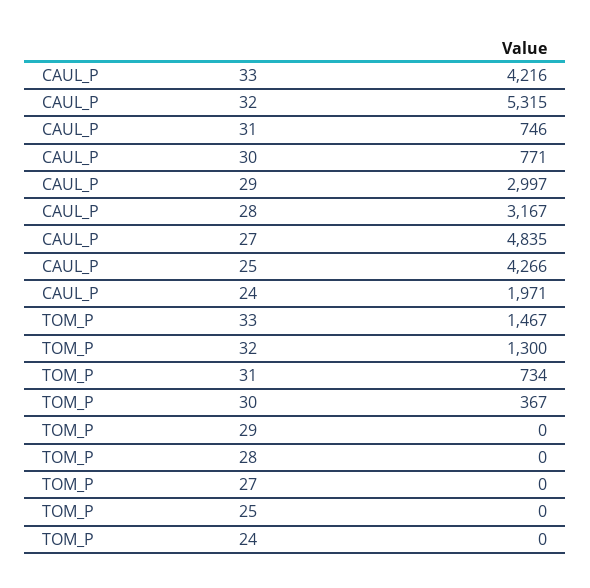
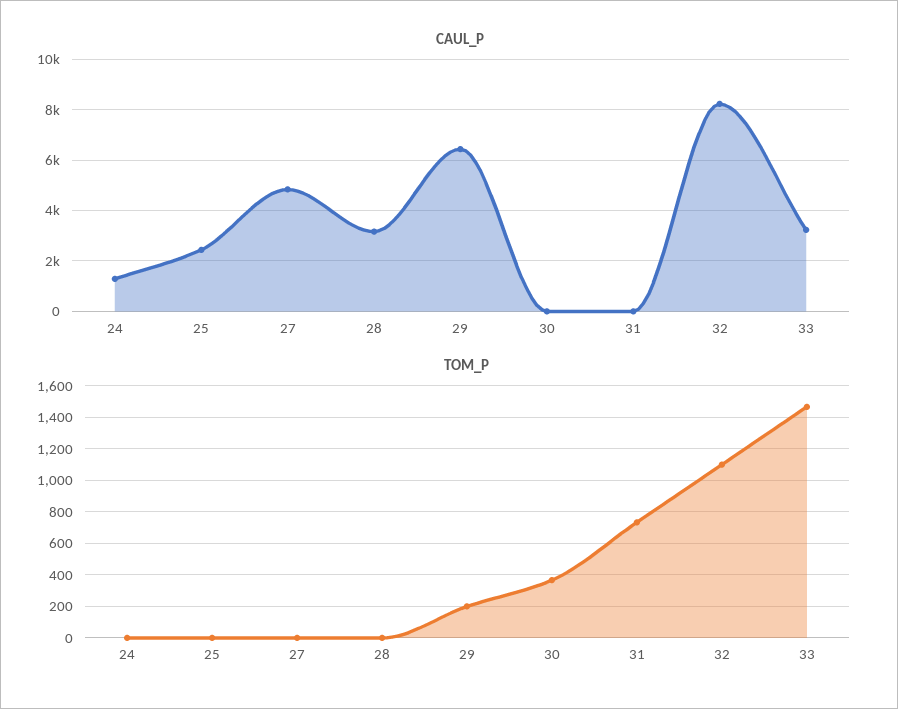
  {
    "CAUL_P": {
-     "33": 4216,
+     "33": 3250,
-     "32": 5315,
+     "32": 8250,
-     "31": 746,
+     "31": 0,
-     "30": 771,
+     "30": 0,
-     "29": 2997,
+     "29": 6500,
      "28": 3167,
      "27": 4835,
-     "25": 4266,
+     "25": 2500,
-     "24": 1971
+     "24": 1250
    },
    "TOM_P": {
      "33": 1467,
-     "32": 1300,
+     "32": 1100,
      "31": 734,
      "30": 367,
-     "29": 0,
+     "29": 200,
      "28": 0,
      "27": 0,
      "25": 0,
      "24": 0
    }
  }

